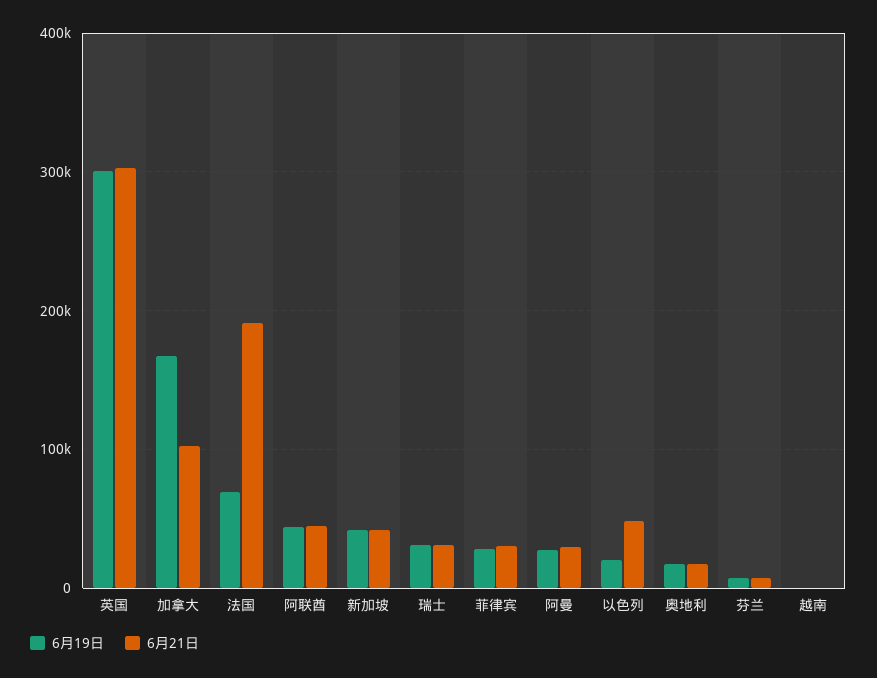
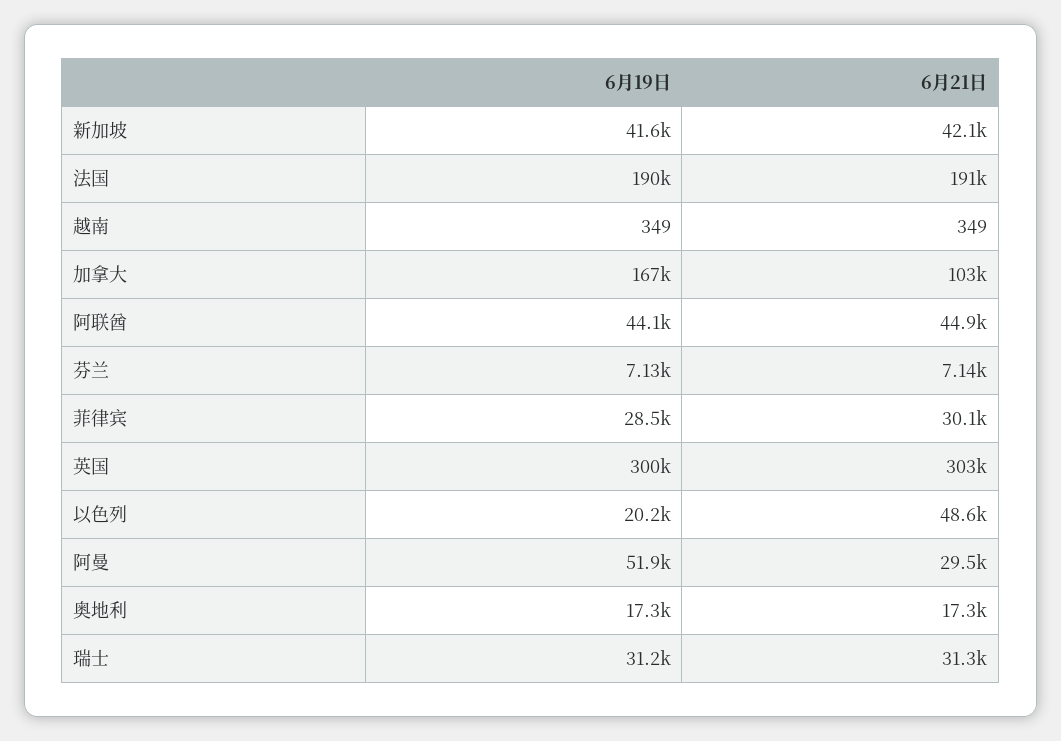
  {
    "6月19日": {
      "英国": 300000,
      "加拿大": 167000,
-     "法国": 70000,
+     "法国": 190000,
      "阿联酋": 44100,
      "新加坡": 41600,
      "瑞士": 31200,
      "菲律宾": 28500,
-     "阿曼": 30000,
+     "阿曼": 51900,
      "以色列": 20200,
      "奥地利": 17300,
      "芬兰": 7130,
      "越南": 349
    },
    "6月21日": {
      "英国": 303000,
      "加拿大": 103000,
      "法国": 191000,
      "阿联酋": 44900,
      "新加坡": 42100,
      "瑞士": 31300,
      "菲律宾": 30100,
      "阿曼": 29500,
      "以色列": 48600,
      "奥地利": 17300,
      "芬兰": 7140,
      "越南": 349
    }
  }

